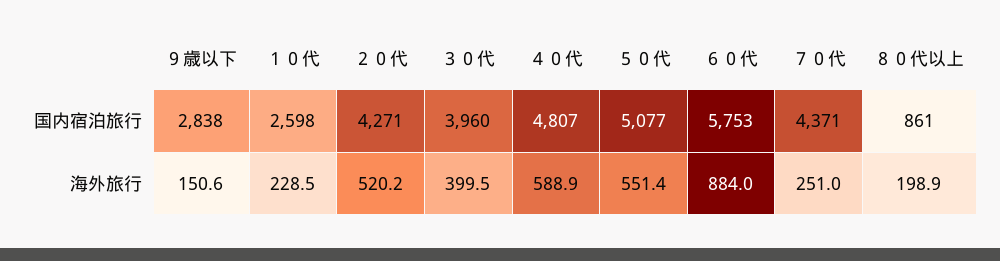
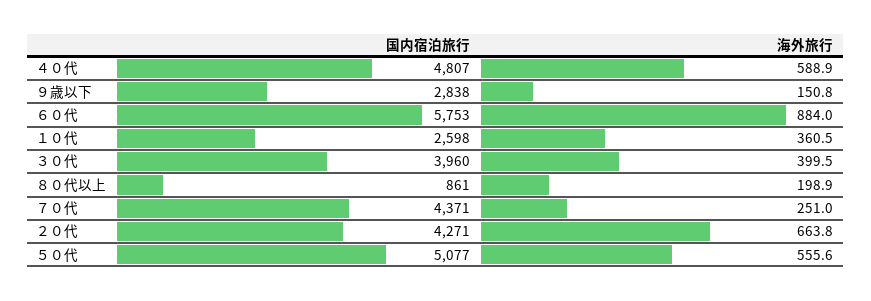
  {
    "９歳以下": {
      "国内宿泊旅行": 2838,
-     "海外旅行": 150.6
+     "海外旅行": 150.8
    },
    "１０代": {
      "国内宿泊旅行": 2598,
-     "海外旅行": 228.5
+     "海外旅行": 360.5
    },
    "２０代": {
      "国内宿泊旅行": 4271,
-     "海外旅行": 520.2
+     "海外旅行": 663.8
    },
    "３０代": {
      "国内宿泊旅行": 3960,
      "海外旅行": 399.5
    },
    "４０代": {
      "国内宿泊旅行": 4807,
      "海外旅行": 588.9
    },
    "５０代": {
      "国内宿泊旅行": 5077,
-     "海外旅行": 551.4
+     "海外旅行": 555.6
    },
    "６０代": {
      "国内宿泊旅行": 5753,
      "海外旅行": 884
    },
    "７０代": {
      "国内宿泊旅行": 4371,
      "海外旅行": 251
    },
    "８０代以上": {
      "国内宿泊旅行": 861,
      "海外旅行": 198.9
    }
  }

